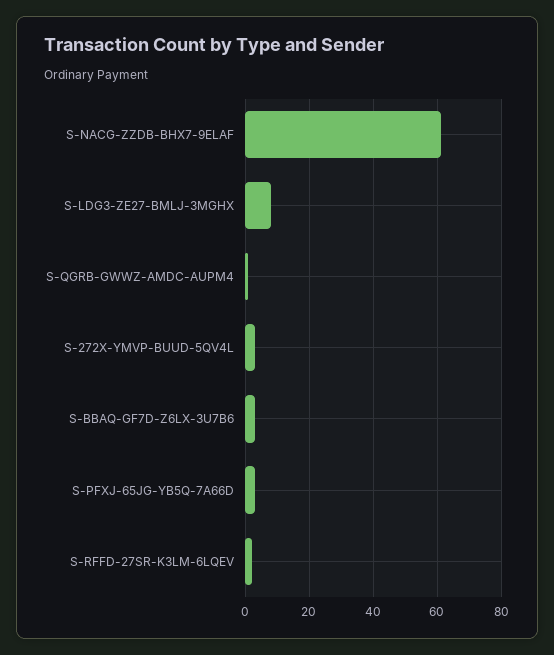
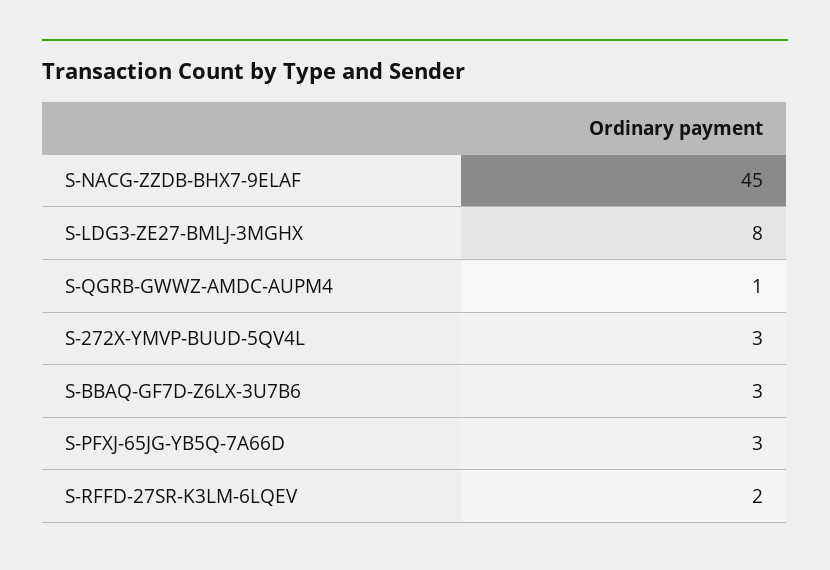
  {
-   "S-NACG-ZZDB-BHX7-9ELAF": 60,
+   "S-NACG-ZZDB-BHX7-9ELAF": 45,
    "S-LDG3-ZE27-BMLJ-3MGHX": 8,
    "S-QGRB-GWWZ-AMDC-AUPM4": 1,
    "S-272X-YMVP-BUUD-5QV4L": 3,
    "S-BBAQ-GF7D-Z6LX-3U7B6": 3,
    "S-PFXJ-65JG-YB5Q-7A66D": 3,
    "S-RFFD-27SR-K3LM-6LQEV": 2
  }

